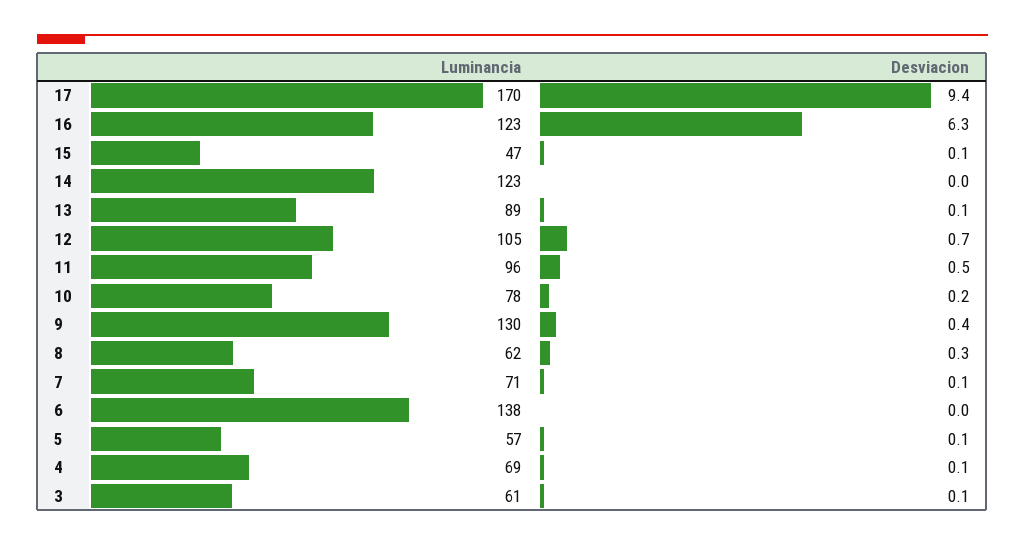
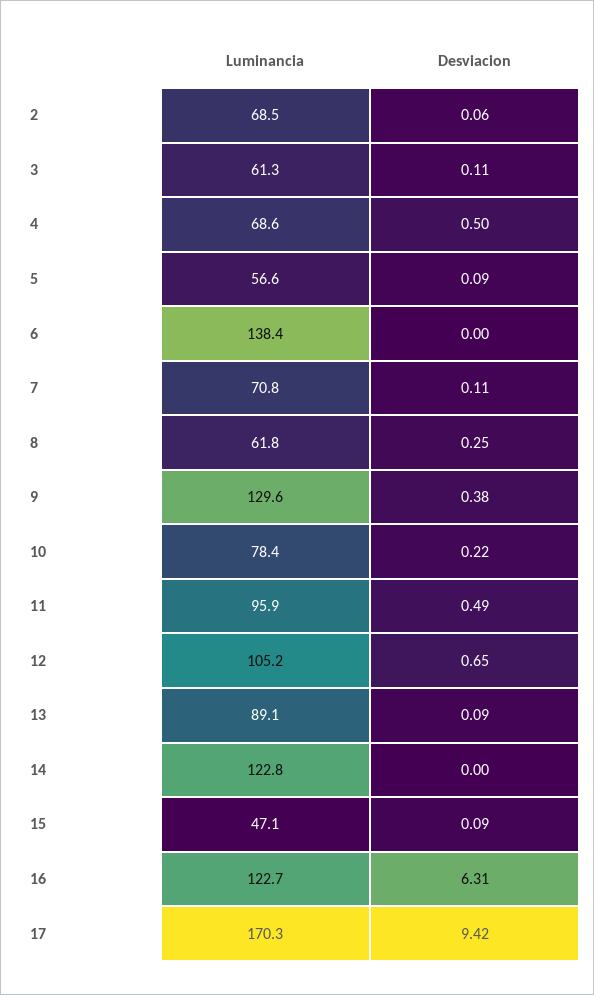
  {
    "Luminancia": {
      "17": 170.3,
      "16": 122.7,
      "15": 47.1,
      "14": 122.8,
      "13": 89.1,
      "12": 105.2,
      "11": 95.9,
      "10": 78.4,
      "9": 129.6,
      "8": 61.8,
      "7": 70.8,
      "6": 138.4,
      "5": 56.6,
      "4": 68.6,
-     "3": 61.3
+     "3": 61.3,
+     "2": 68.5
    },
    "Desviacion": {
      "17": 9.42,
      "16": 6.31,
      "15": 0.09,
      "14": 0,
      "13": 0.09,
      "12": 0.65,
      "11": 0.49,
      "10": 0.22,
      "9": 0.38,
      "8": 0.25,
      "7": 0.11,
      "6": 0,
      "5": 0.09,
-     "4": 0.1,
+     "4": 0.5,
-     "3": 0.11
+     "3": 0.11,
+     "2": 0.06
    }
  }

